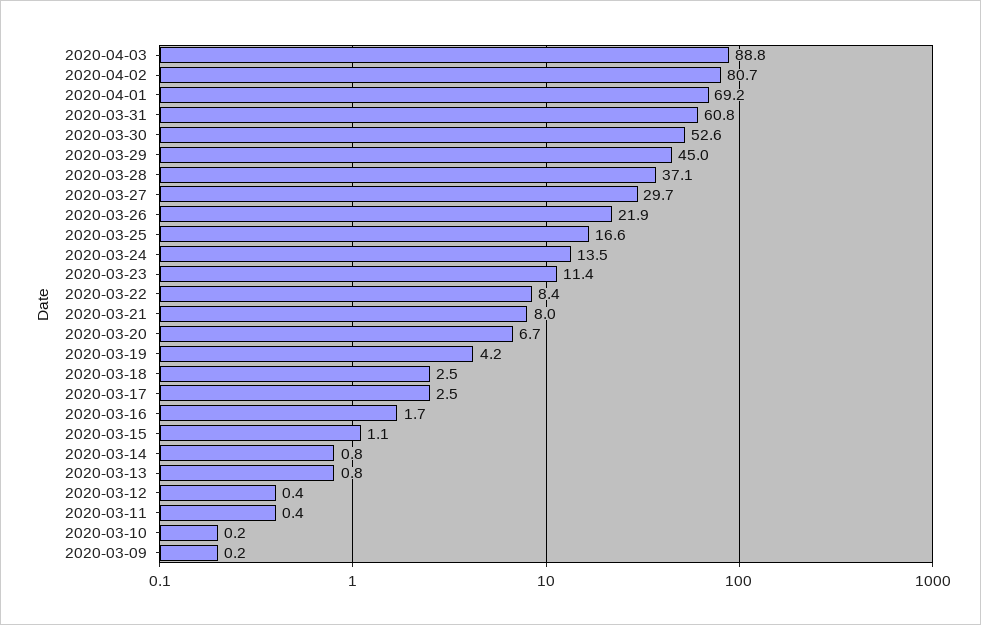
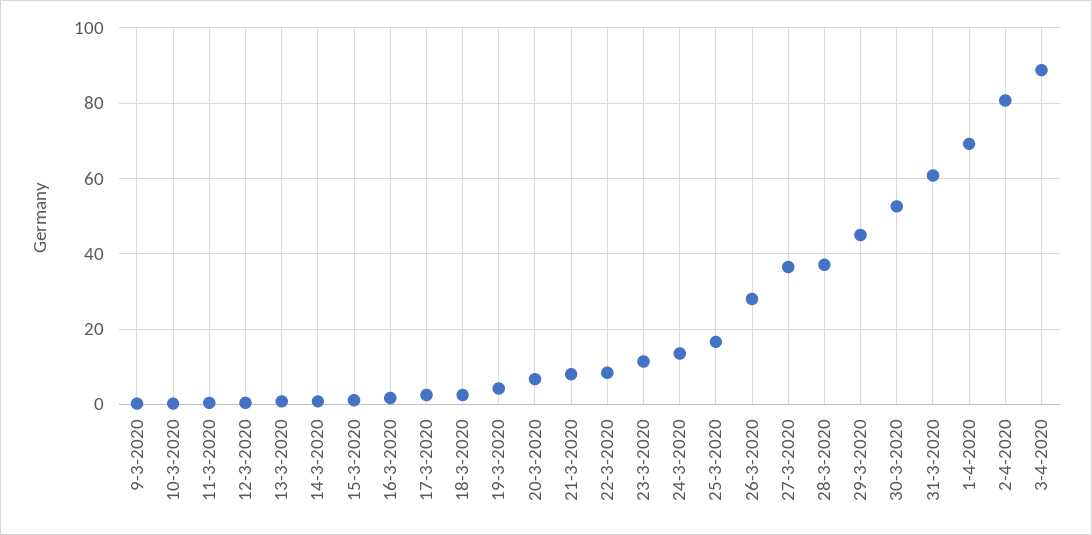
  {
    "2020-04-03": 88.8,
    "2020-04-02": 80.7,
    "2020-04-01": 69.2,
    "2020-03-31": 60.8,
    "2020-03-30": 52.6,
    "2020-03-29": 45,
    "2020-03-28": 37.1,
-   "2020-03-27": 29.7,
+   "2020-03-27": 36,
-   "2020-03-26": 21.9,
+   "2020-03-26": 28,
    "2020-03-25": 16.6,
    "2020-03-24": 13.5,
    "2020-03-23": 11.4,
    "2020-03-22": 8.4,
    "2020-03-21": 8,
    "2020-03-20": 6.7,
    "2020-03-19": 4.2,
    "2020-03-18": 2.5,
    "2020-03-17": 2.5,
    "2020-03-16": 1.7,
    "2020-03-15": 1.1,
    "2020-03-14": 0.8,
    "2020-03-13": 0.8,
    "2020-03-12": 0.4,
    "2020-03-11": 0.4,
    "2020-03-10": 0.2,
    "2020-03-09": 0.2
  }

